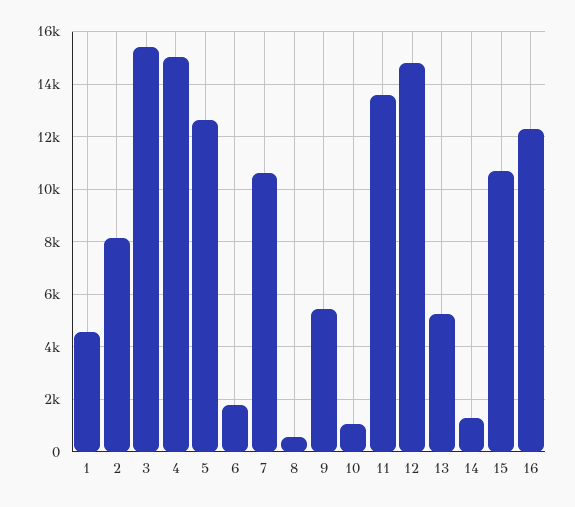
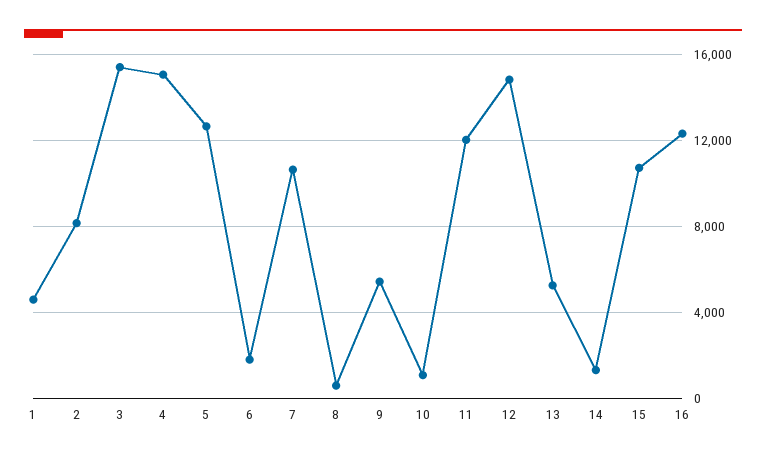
  {
    "1": 4500,
    "2": 8250,
    "3": 15500,
    "4": 15000,
    "5": 12750,
    "6": 1750,
    "7": 10750,
    "8": 500,
    "9": 5500,
    "10": 1000,
-   "11": 13500,
+   "11": 12000,
    "12": 14750,
    "13": 5250,
    "14": 1250,
    "15": 10750,
    "16": 12250
  }

